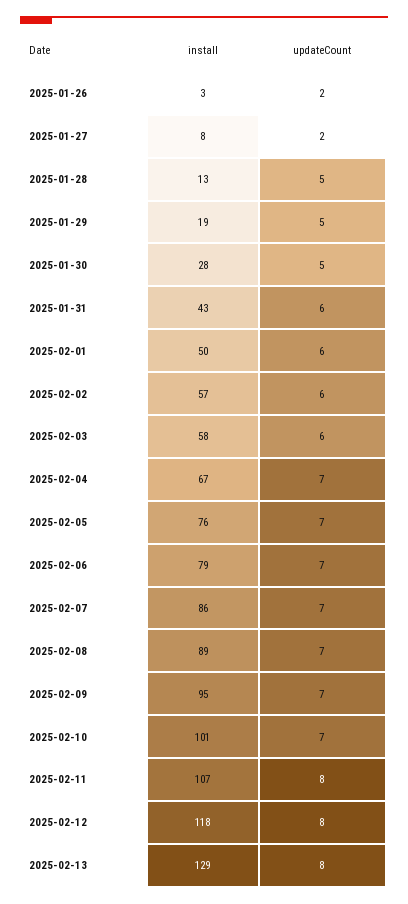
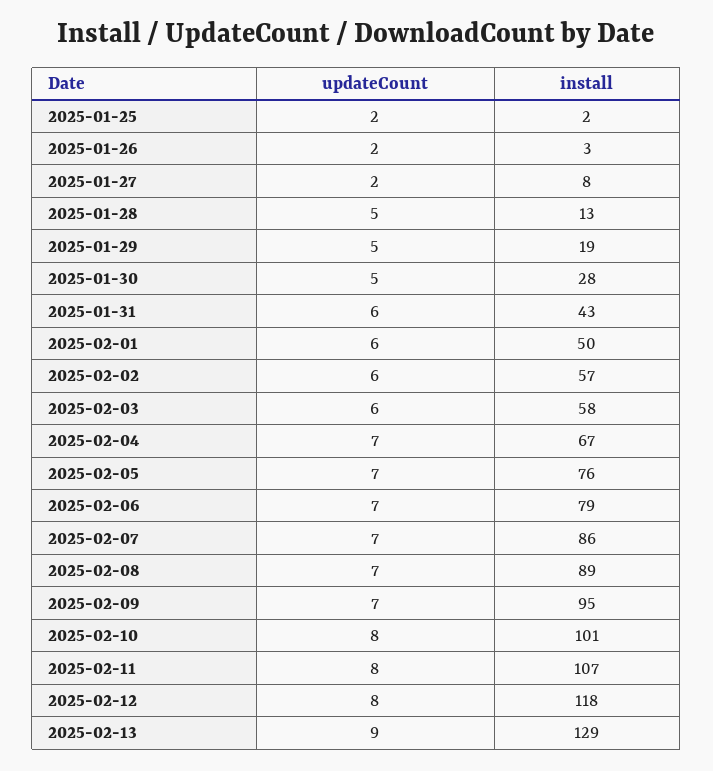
  {
    "install": {
      "2025-01-26": 3,
      "2025-01-27": 8,
      "2025-01-28": 13,
      "2025-01-29": 19,
      "2025-01-30": 28,
      "2025-01-31": 43,
      "2025-02-01": 50,
      "2025-02-02": 57,
      "2025-02-03": 58,
      "2025-02-04": 67,
      "2025-02-05": 76,
      "2025-02-06": 79,
      "2025-02-07": 86,
      "2025-02-08": 89,
      "2025-02-09": 95,
      "2025-02-10": 101,
      "2025-02-11": 107,
      "2025-02-12": 118,
-     "2025-02-13": 129
+     "2025-02-13": 129,
+     "2025-01-25": 2
    },
    "updateCount": {
      "2025-01-26": 2,
      "2025-01-27": 2,
      "2025-01-28": 5,
      "2025-01-29": 5,
      "2025-01-30": 5,
      "2025-01-31": 6,
      "2025-02-01": 6,
      "2025-02-02": 6,
      "2025-02-03": 6,
      "2025-02-04": 7,
      "2025-02-05": 7,
      "2025-02-06": 7,
      "2025-02-07": 7,
      "2025-02-08": 7,
      "2025-02-09": 7,
-     "2025-02-10": 7,
+     "2025-02-10": 8,
      "2025-02-11": 8,
      "2025-02-12": 8,
-     "2025-02-13": 8
+     "2025-02-13": 9,
+     "2025-01-25": 2
    }
  }

